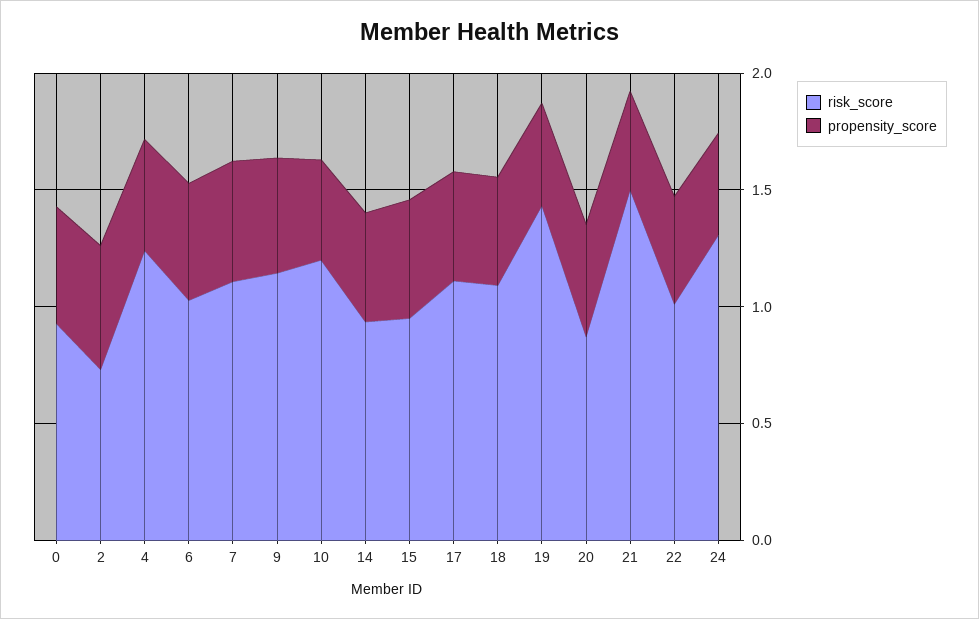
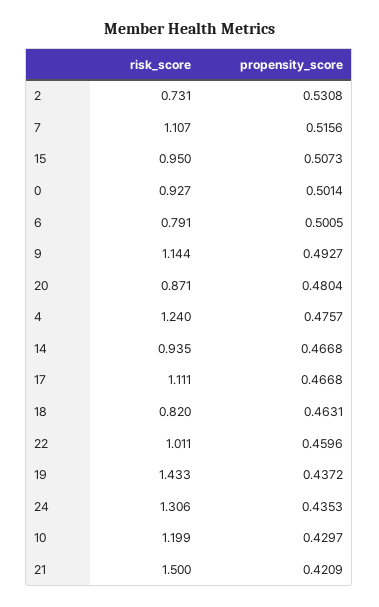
  {
    "risk_score": {
      "0": 0.927,
      "2": 0.731,
      "4": 1.24,
-     "6": 1,
+     "6": 0.791,
      "7": 1.107,
      "9": 1.144,
      "10": 1.199,
      "14": 0.935,
      "15": 0.95,
      "17": 1.111,
-     "18": 1.1,
+     "18": 0.82,
      "19": 1.433,
      "20": 0.871,
      "21": 1.5,
      "22": 1.011,
      "24": 1.306
    },
    "propensity_score": {
      "0": 0.5014,
      "2": 0.5308,
      "4": 0.4757,
      "6": 0.5005,
      "7": 0.5156,
      "9": 0.4927,
      "10": 0.4297,
      "14": 0.4668,
      "15": 0.5073,
      "17": 0.4668,
      "18": 0.4631,
      "19": 0.4372,
      "20": 0.4804,
      "21": 0.4209,
      "22": 0.4596,
      "24": 0.4353
    }
  }

